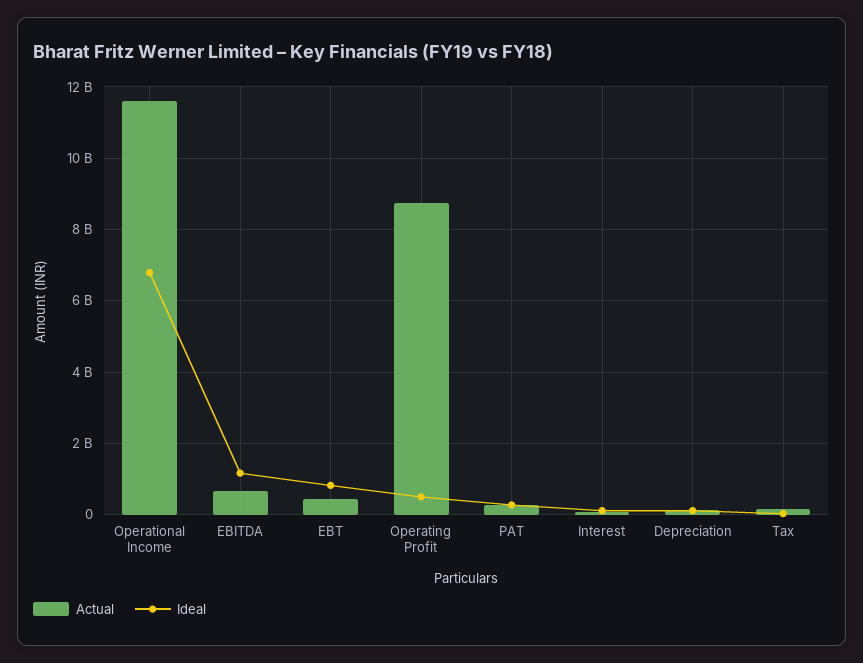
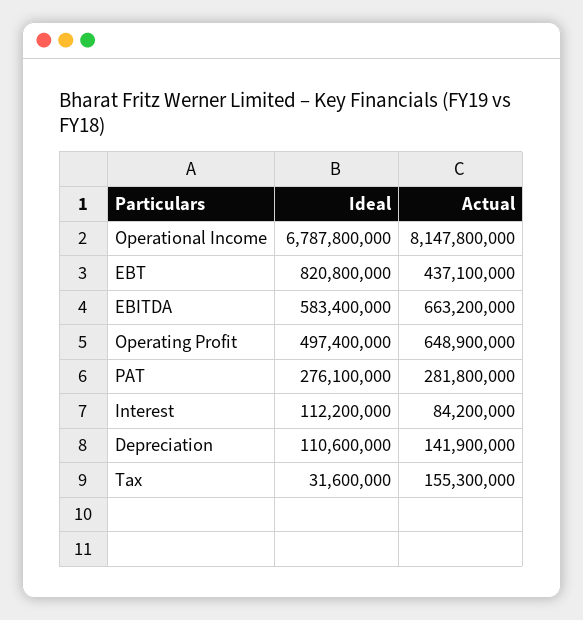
  {
    "Actual": {
-     "Operational Income": 11600000000,
+     "Operational Income": 8147800000,
      "EBITDA": 663200000,
      "EBT": 437100000,
-     "Operating Profit": 8800000000,
+     "Operating Profit": 648900000,
      "PAT": 281800000,
      "Interest": 84200000,
      "Depreciation": 141900000,
      "Tax": 155300000
    },
    "Ideal": {
      "Operational Income": 6787800000,
-     "EBITDA": 1200000000,
+     "EBITDA": 583400000,
      "EBT": 820800000,
      "Operating Profit": 497400000,
      "PAT": 276100000,
      "Interest": 112200000,
      "Depreciation": 110600000,
      "Tax": 31600000
    }
  }

